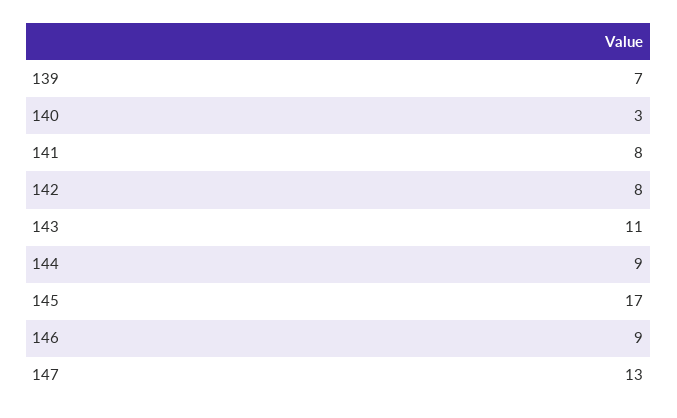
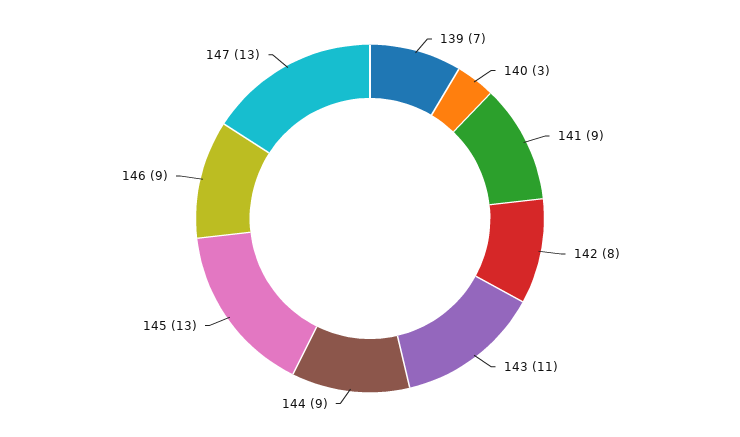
  {
    "139": 7,
    "140": 3,
-   "141": 8,
+   "141": 9,
    "142": 8,
    "143": 11,
    "144": 9,
-   "145": 17,
+   "145": 13,
    "146": 9,
    "147": 13
  }

